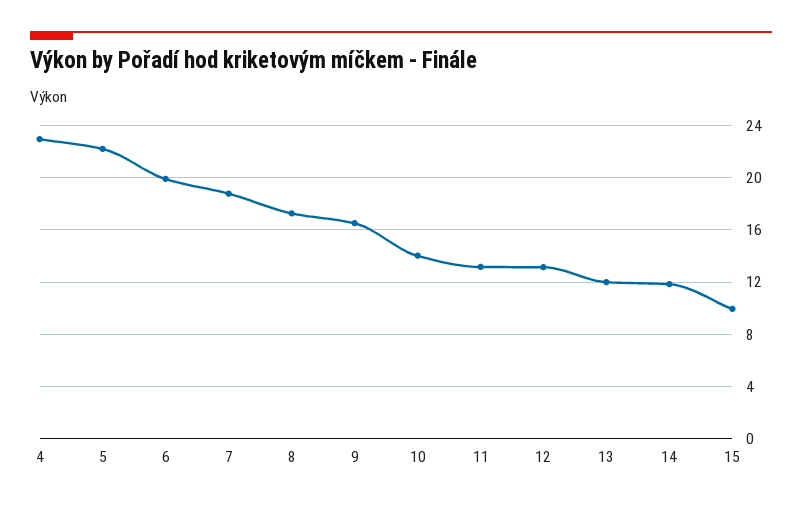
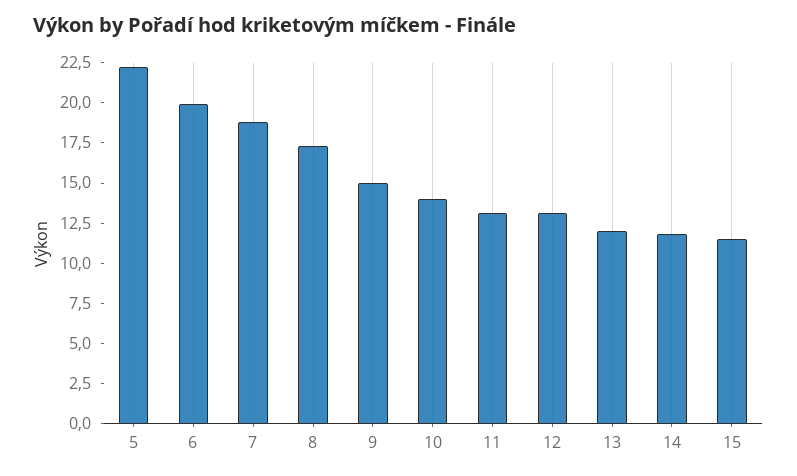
  {
-   "4": 23,
    "5": 22,
    "6": 20,
    "7": 19,
    "8": 17.5,
-   "9": 16.5,
+   "9": 15,
    "10": 14,
    "11": 13,
    "12": 13,
    "13": 12,
    "14": 12,
-   "15": 10
+   "15": 11.5
  }

